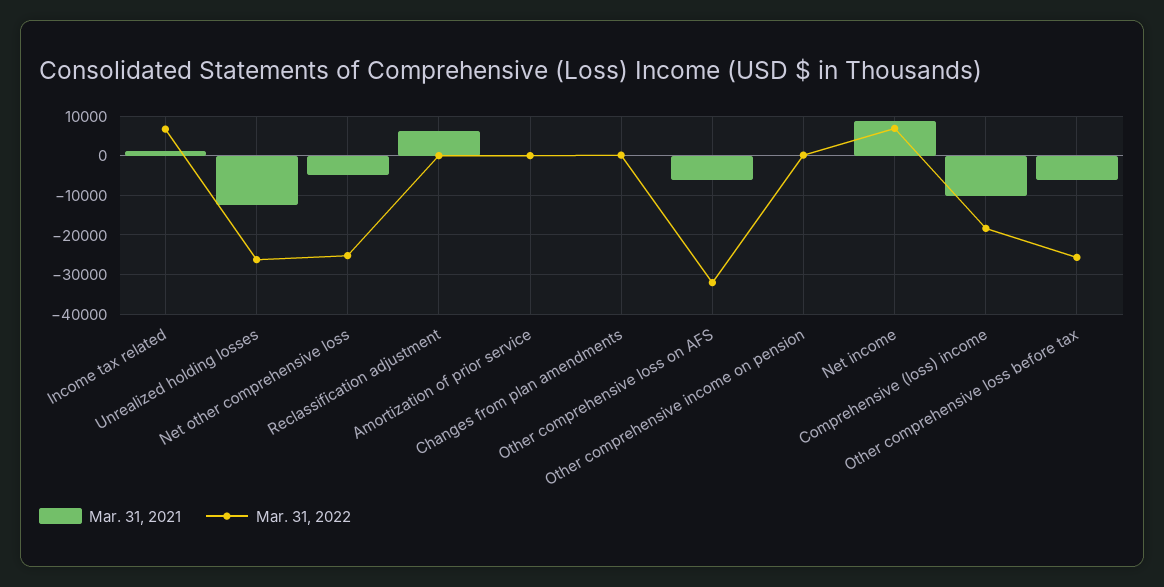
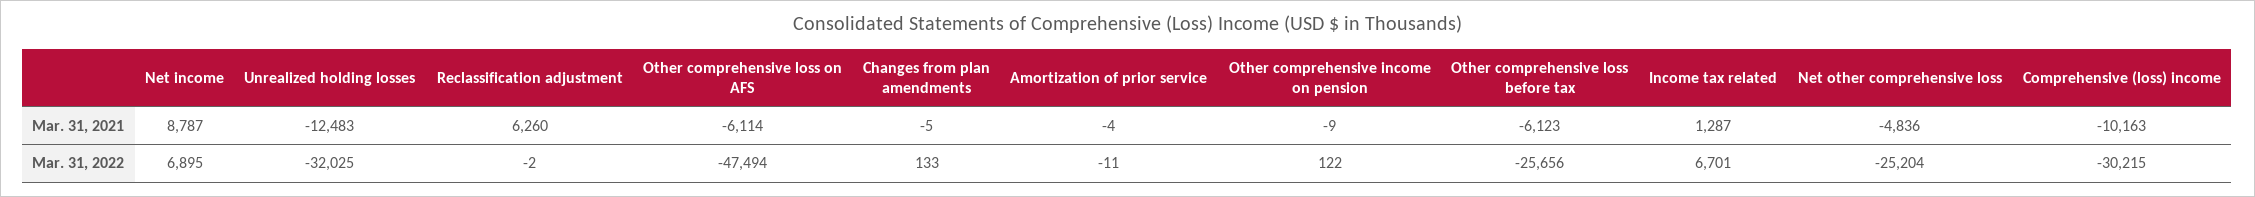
  {
    "Mar. 31, 2021": {
      "Income tax related": 1287,
      "Unrealized holding losses": -12483,
      "Net other comprehensive loss": -4836,
      "Reclassification adjustment": 6260,
      "Amortization of prior service": -4,
      "Changes from plan amendments": -5,
      "Other comprehensive loss on AFS": -6114,
      "Other comprehensive income on pension": -9,
      "Net income": 8787,
      "Comprehensive (loss) income": -10163,
      "Other comprehensive loss before tax": -6123
    },
    "Mar. 31, 2022": {
      "Income tax related": 6701,
-     "Unrealized holding losses": -26000,
+     "Unrealized holding losses": -32025,
      "Net other comprehensive loss": -25204,
      "Reclassification adjustment": -2,
      "Amortization of prior service": -11,
      "Changes from plan amendments": 133,
-     "Other comprehensive loss on AFS": -32000,
+     "Other comprehensive loss on AFS": -47494,
      "Other comprehensive income on pension": 122,
      "Net income": 6895,
-     "Comprehensive (loss) income": -18000,
+     "Comprehensive (loss) income": -30215,
      "Other comprehensive loss before tax": -25656
    }
  }

